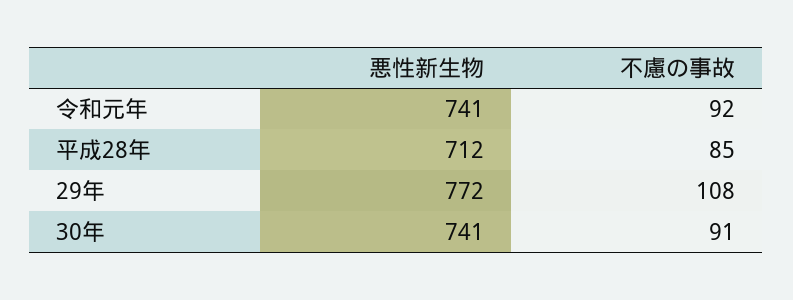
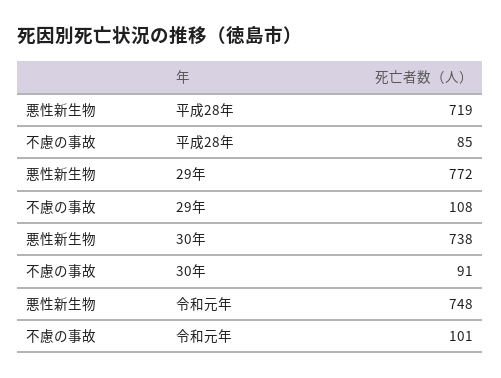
  {
    "悪性新生物": {
-     "令和元年": 741,
+     "令和元年": 748,
-     "平成28年": 712,
+     "平成28年": 719,
      "29年": 772,
-     "30年": 741
+     "30年": 738
    },
    "不慮の事故": {
-     "令和元年": 92,
+     "令和元年": 101,
      "平成28年": 85,
      "29年": 108,
      "30年": 91
    }
  }

